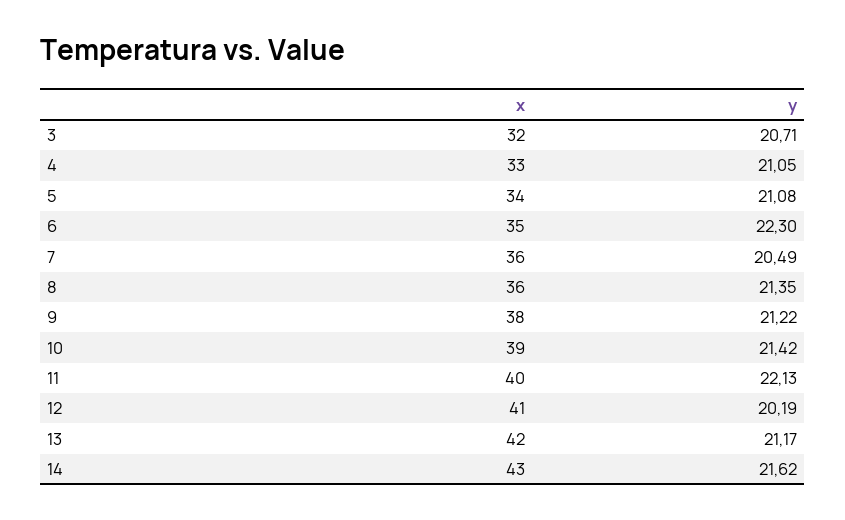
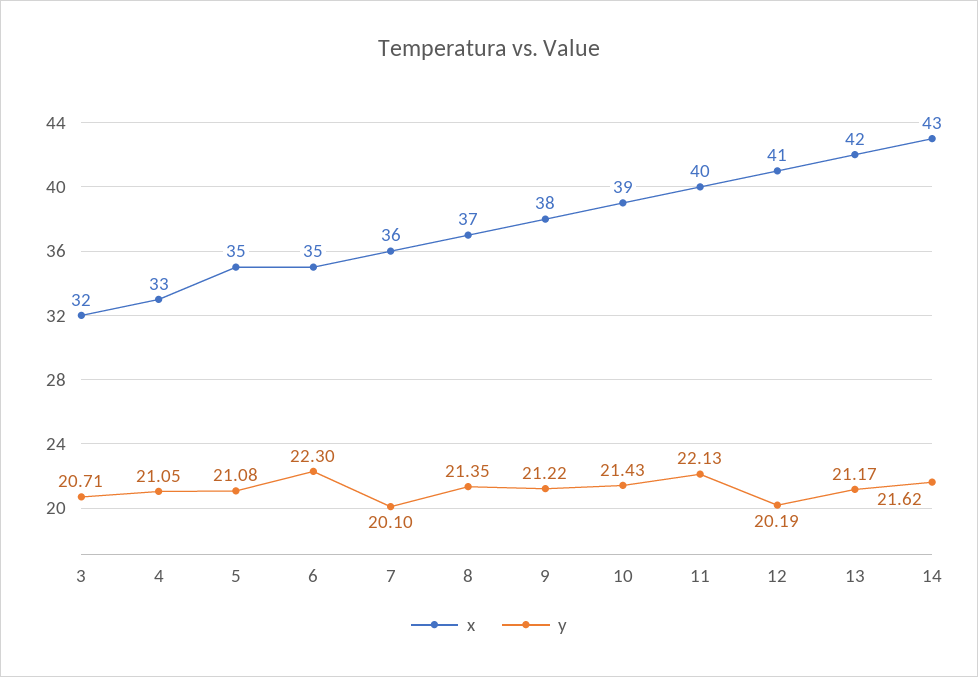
  {
    "x": {
      "3": 32,
      "4": 33,
-     "5": 34,
+     "5": 35,
      "6": 35,
      "7": 36,
-     "8": 36,
+     "8": 37,
      "9": 38,
      "10": 39,
      "11": 40,
      "12": 41,
      "13": 42,
      "14": 43
    },
    "y": {
      "3": 20.71,
      "4": 21.05,
      "5": 21.08,
      "6": 22.3,
-     "7": 20.49,
+     "7": 20.1,
      "8": 21.35,
      "9": 21.22,
-     "10": 21.42,
+     "10": 21.43,
      "11": 22.13,
      "12": 20.19,
      "13": 21.17,
      "14": 21.62
    }
  }

